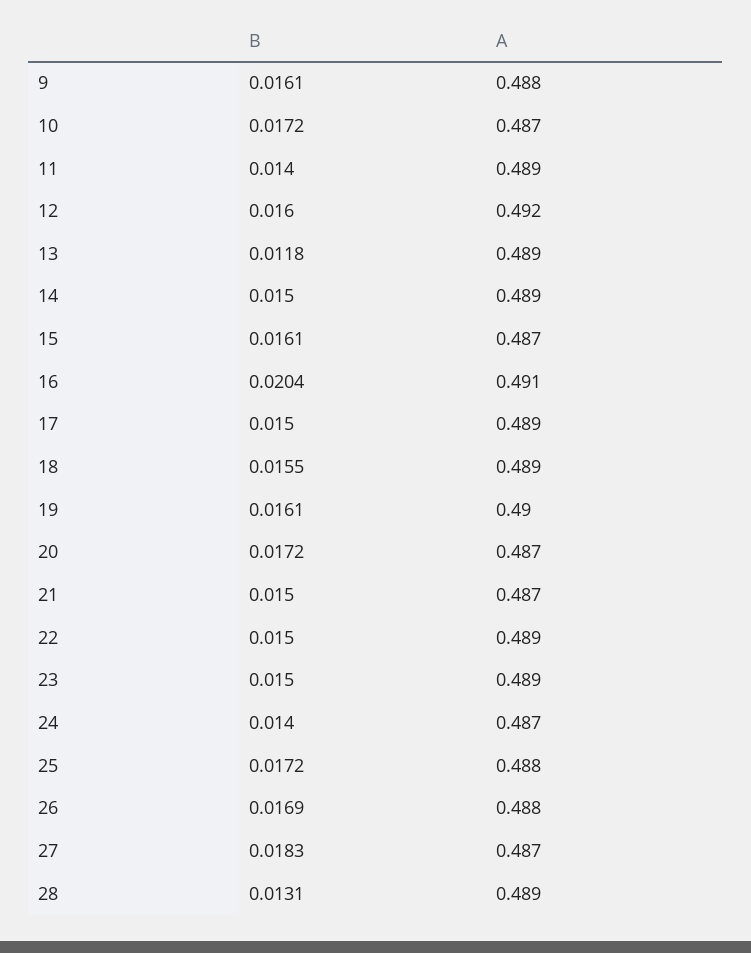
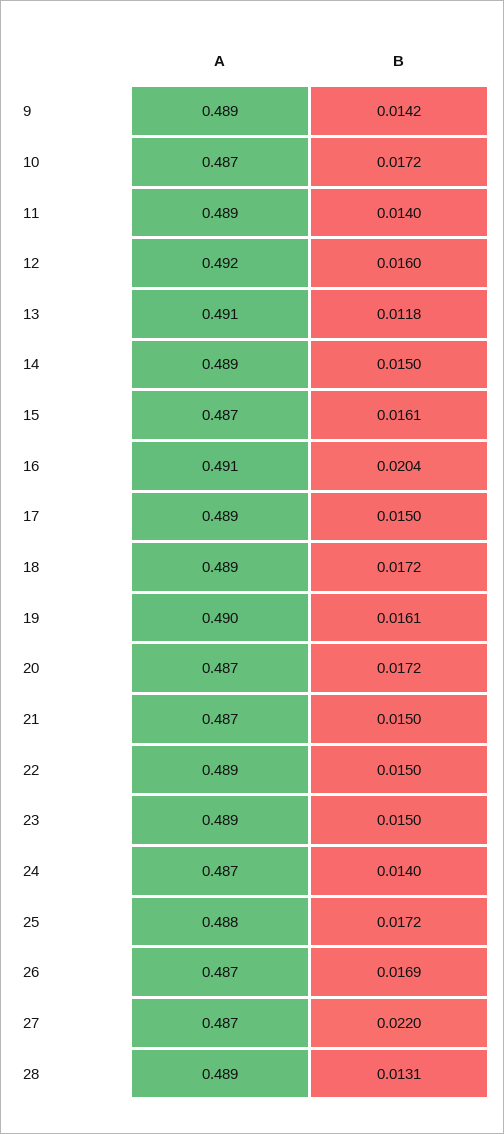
  {
    "B": {
-     "9": 0.0161,
+     "9": 0.0142,
      "10": 0.0172,
      "11": 0.014,
      "12": 0.016,
      "13": 0.0118,
      "14": 0.015,
      "15": 0.0161,
      "16": 0.0204,
      "17": 0.015,
-     "18": 0.0155,
+     "18": 0.0172,
      "19": 0.0161,
      "20": 0.0172,
      "21": 0.015,
      "22": 0.015,
      "23": 0.015,
      "24": 0.014,
      "25": 0.0172,
      "26": 0.0169,
-     "27": 0.0183,
+     "27": 0.022,
      "28": 0.0131
    },
    "A": {
-     "9": 0.488,
+     "9": 0.489,
      "10": 0.487,
      "11": 0.489,
      "12": 0.492,
-     "13": 0.489,
+     "13": 0.491,
      "14": 0.489,
      "15": 0.487,
      "16": 0.491,
      "17": 0.489,
      "18": 0.489,
      "19": 0.49,
      "20": 0.487,
      "21": 0.487,
      "22": 0.489,
      "23": 0.489,
      "24": 0.487,
      "25": 0.488,
-     "26": 0.488,
+     "26": 0.487,
      "27": 0.487,
      "28": 0.489
    }
  }

